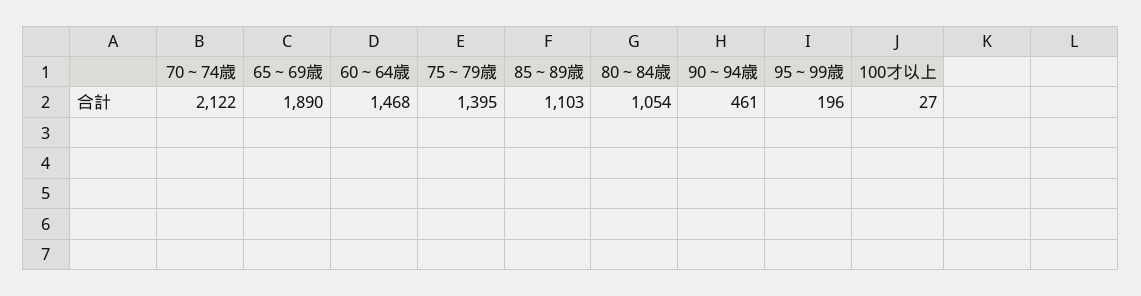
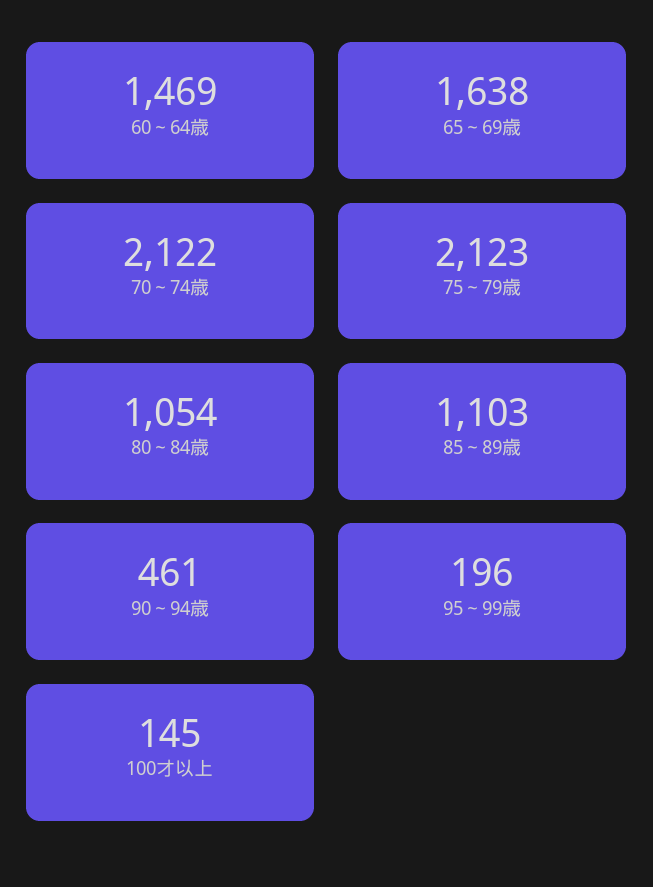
  {
    "70～74歳": 2122,
-   "65～69歳": 1890,
+   "65～69歳": 1638,
-   "60～64歳": 1468,
+   "60～64歳": 1469,
-   "75～79歳": 1395,
+   "75～79歳": 2123,
    "85～89歳": 1103,
    "80～84歳": 1054,
    "90～94歳": 461,
    "95～99歳": 196,
-   "100才以上": 27
+   "100才以上": 145
  }

